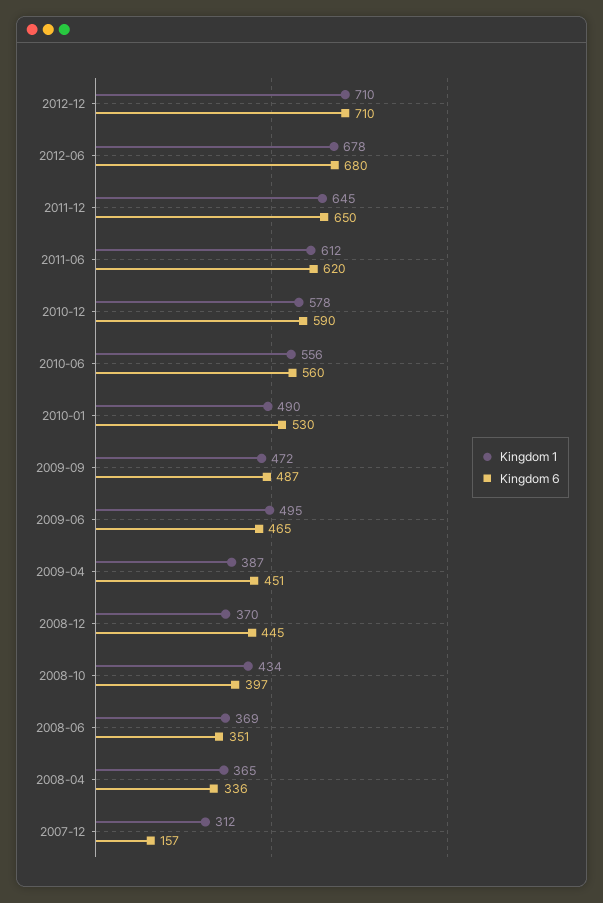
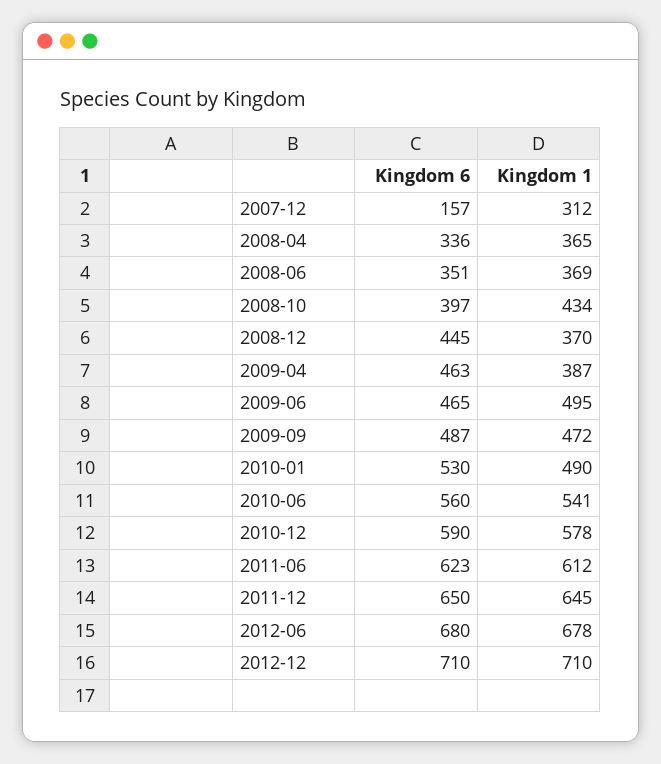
  {
    "Kingdom 1": {
      "2012-12": 710,
      "2012-06": 678,
      "2011-12": 645,
      "2011-06": 612,
      "2010-12": 578,
-     "2010-06": 556,
+     "2010-06": 541,
      "2010-01": 490,
      "2009-09": 472,
      "2009-06": 495,
      "2009-04": 387,
      "2008-12": 370,
      "2008-10": 434,
      "2008-06": 369,
      "2008-04": 365,
      "2007-12": 312
    },
    "Kingdom 6": {
      "2012-12": 710,
      "2012-06": 680,
      "2011-12": 650,
-     "2011-06": 620,
+     "2011-06": 623,
      "2010-12": 590,
      "2010-06": 560,
      "2010-01": 530,
      "2009-09": 487,
      "2009-06": 465,
-     "2009-04": 451,
+     "2009-04": 463,
      "2008-12": 445,
      "2008-10": 397,
      "2008-06": 351,
      "2008-04": 336,
      "2007-12": 157
    }
  }

